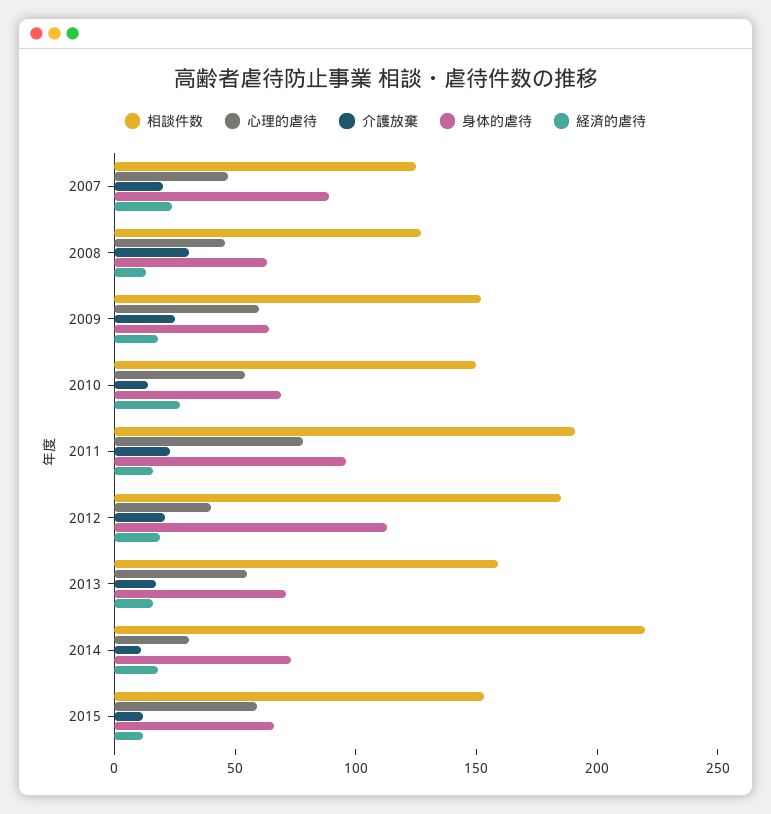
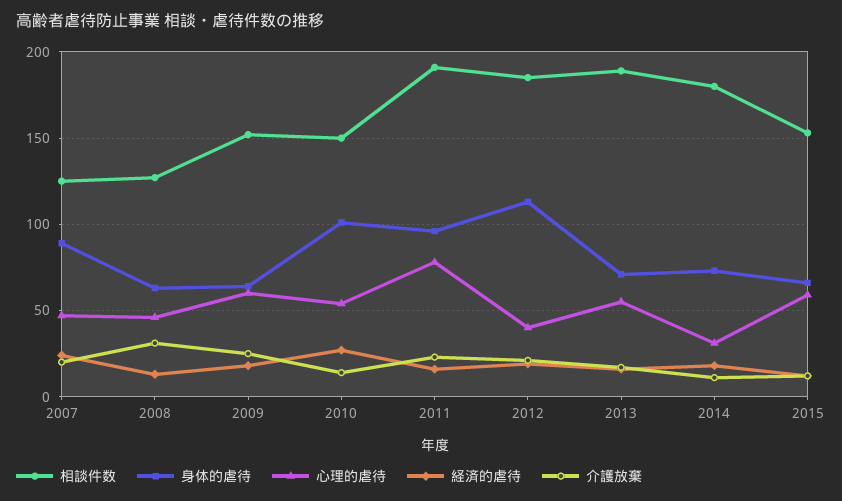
  {
    "相談件数": {
      "2007": 125,
      "2008": 125,
      "2009": 150,
      "2010": 150,
      "2011": 190,
      "2012": 185,
-     "2013": 160,
+     "2013": 190,
-     "2014": 220,
+     "2014": 180,
      "2015": 155
    },
    "心理的虐待": {
      "2007": 45,
      "2008": 45,
      "2009": 60,
      "2010": 55,
      "2011": 80,
      "2012": 40,
      "2013": 55,
      "2014": 30,
      "2015": 60
    },
    "介護放棄": {
      "2007": 20,
      "2008": 30,
      "2009": 25,
      "2010": 15,
      "2011": 25,
      "2012": 20,
      "2013": 15,
      "2014": 10,
      "2015": 10
    },
    "身体的虐待": {
      "2007": 90,
      "2008": 65,
      "2009": 65,
-     "2010": 70,
+     "2010": 100,
      "2011": 95,
      "2012": 115,
      "2013": 70,
      "2014": 75,
      "2015": 65
    },
    "経済的虐待": {
      "2007": 25,
      "2008": 15,
      "2009": 20,
      "2010": 25,
      "2011": 15,
      "2012": 20,
      "2013": 15,
      "2014": 20,
      "2015": 10
    }
  }

